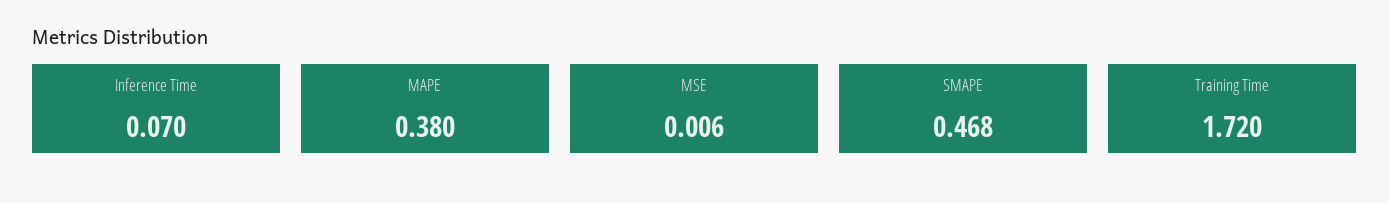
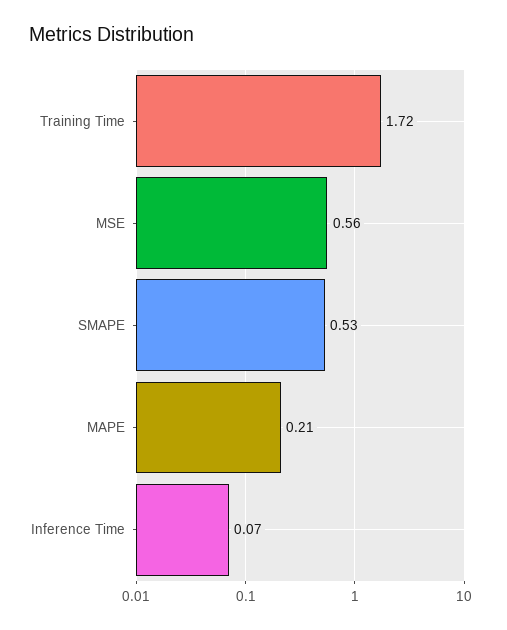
  {
    "Inference Time": 0.07,
-   "MAPE": 0.38,
+   "MAPE": 0.21,
-   "MSE": 0.006,
+   "MSE": 0.56,
-   "SMAPE": 0.468,
+   "SMAPE": 0.53,
    "Training Time": 1.72
  }

